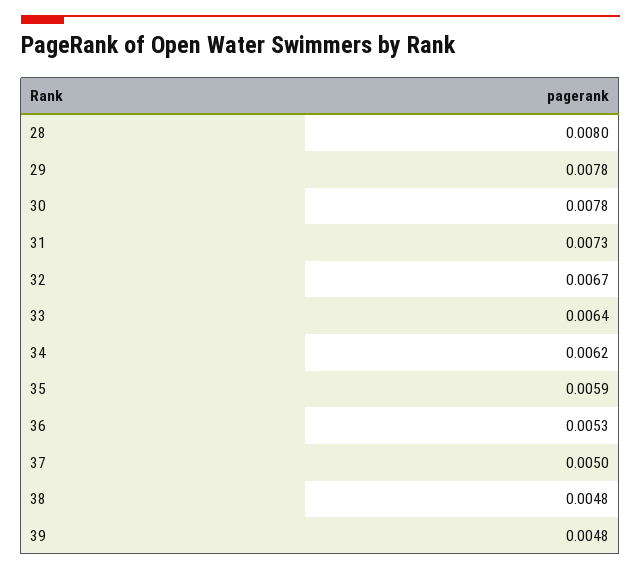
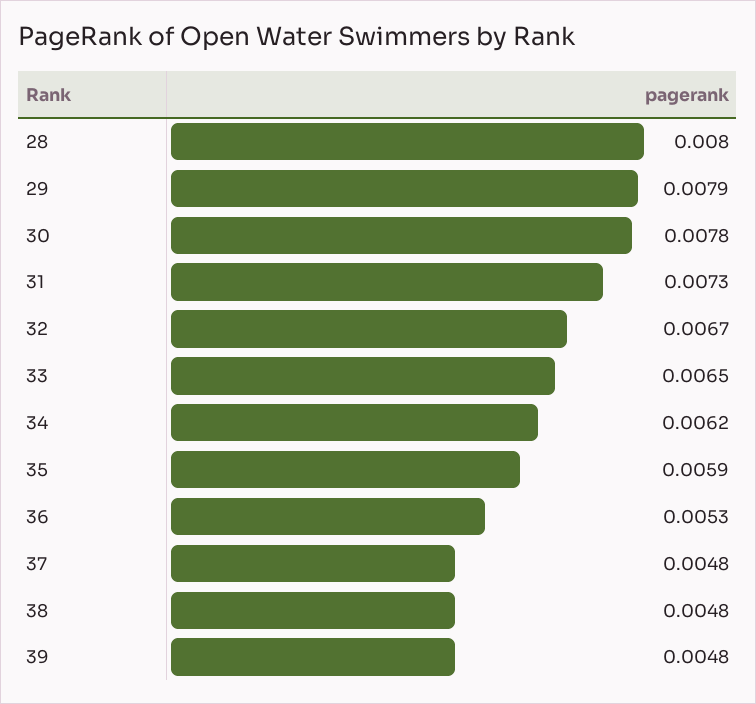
  {
    "28": 0.008,
-   "29": 0.0078,
+   "29": 0.0079,
    "30": 0.0078,
    "31": 0.0073,
    "32": 0.0067,
-   "33": 0.0064,
+   "33": 0.0065,
    "34": 0.0062,
    "35": 0.0059,
    "36": 0.0053,
-   "37": 0.005,
+   "37": 0.0048,
    "38": 0.0048,
    "39": 0.0048
  }

